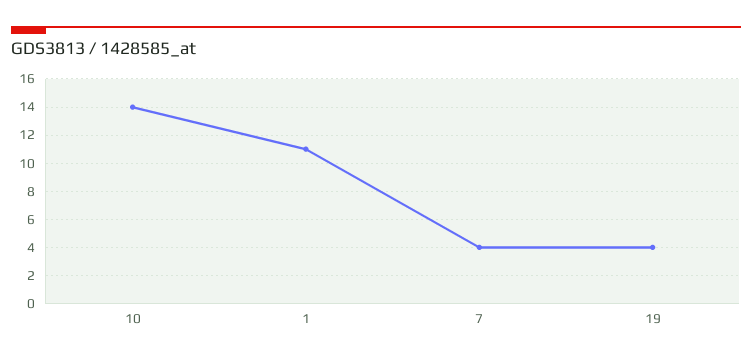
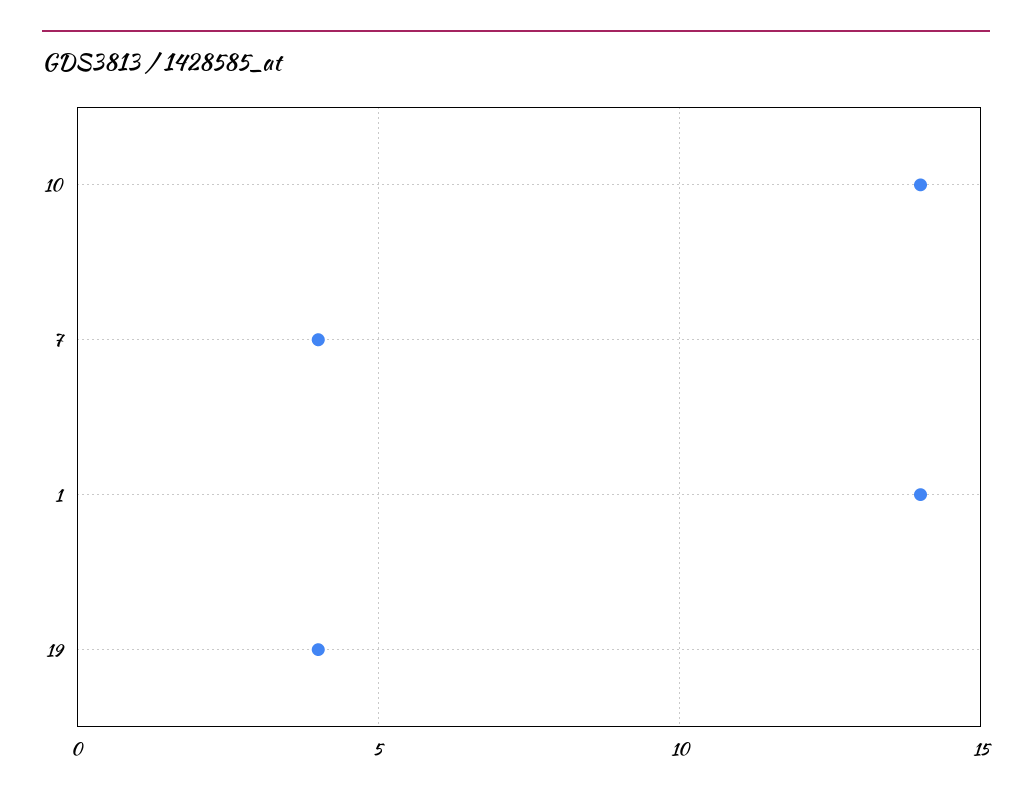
  {
    "10": 14,
-   "1": 11,
+   "1": 14,
    "7": 4,
    "19": 4
  }

